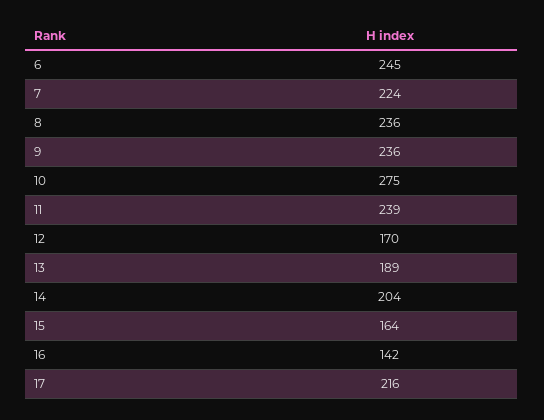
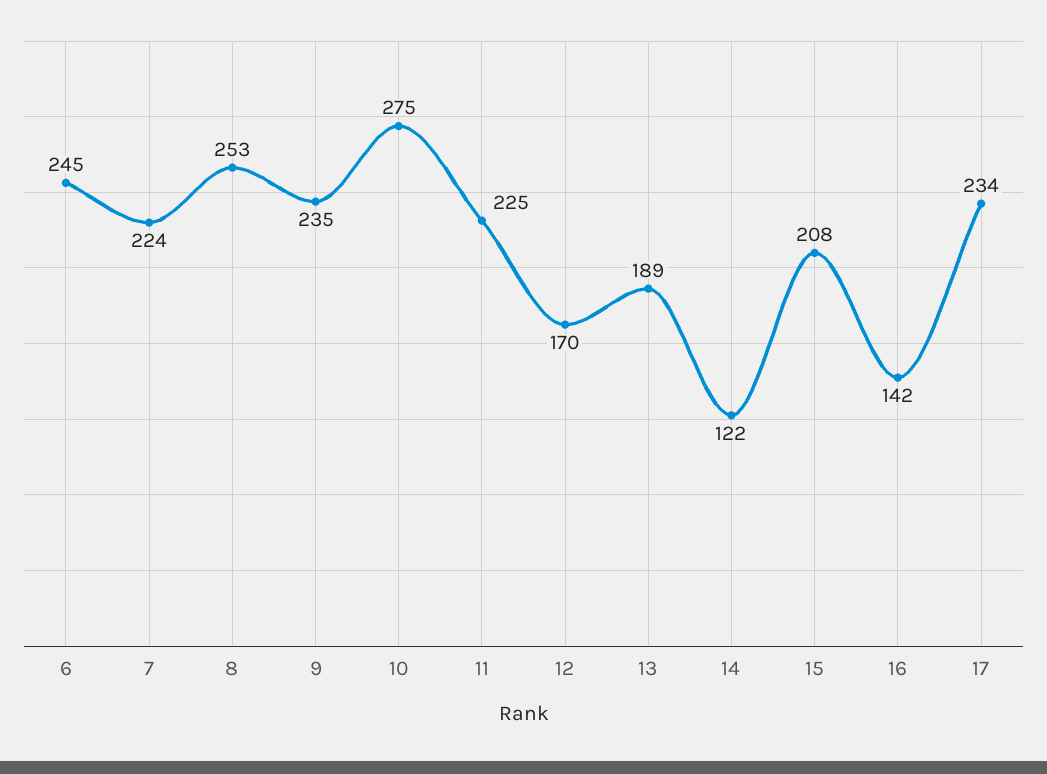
  {
    "6": 245,
    "7": 224,
-   "8": 236,
+   "8": 253,
-   "9": 236,
+   "9": 235,
    "10": 275,
-   "11": 239,
+   "11": 225,
    "12": 170,
    "13": 189,
-   "14": 204,
+   "14": 122,
-   "15": 164,
+   "15": 208,
    "16": 142,
-   "17": 216
+   "17": 234
  }

